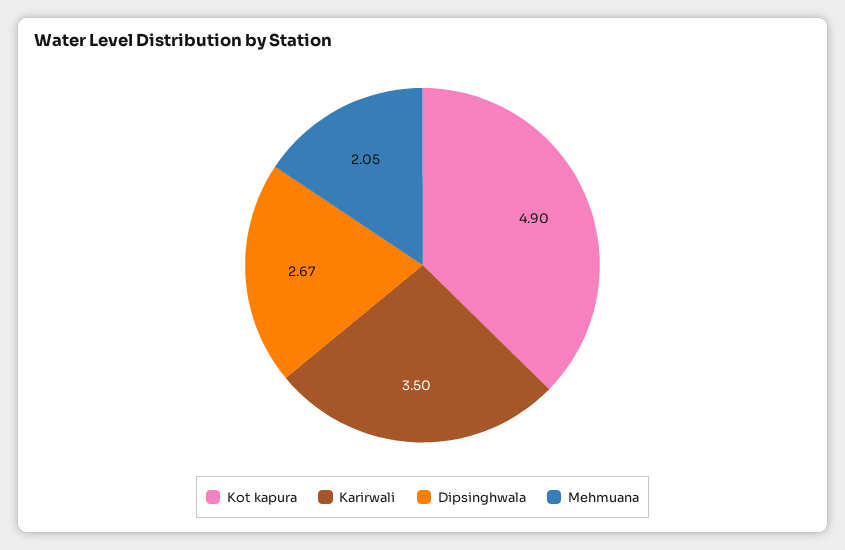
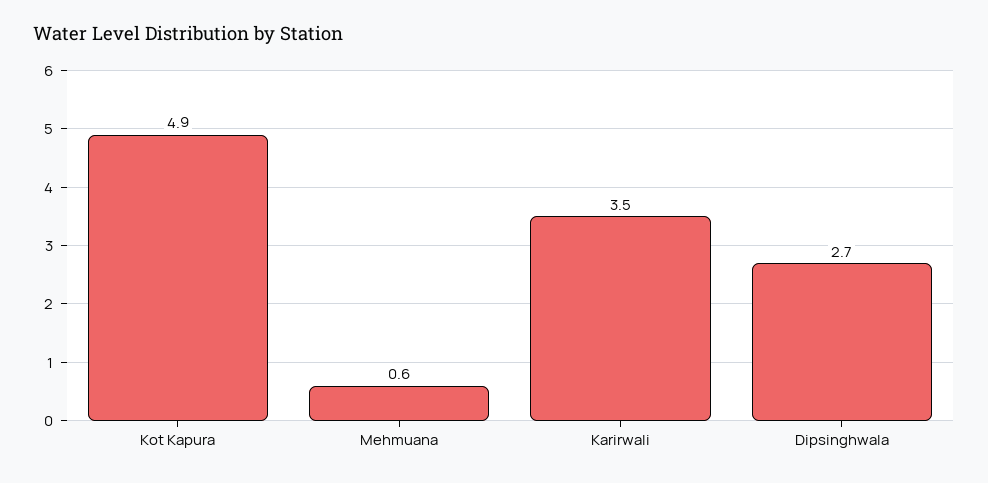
  {
    "Kot kapura": 4.9,
    "Karirwali": 3.5,
    "Dipsinghwala": 2.67,
-   "Mehmuana": 2.05
+   "Mehmuana": 0.6
  }

